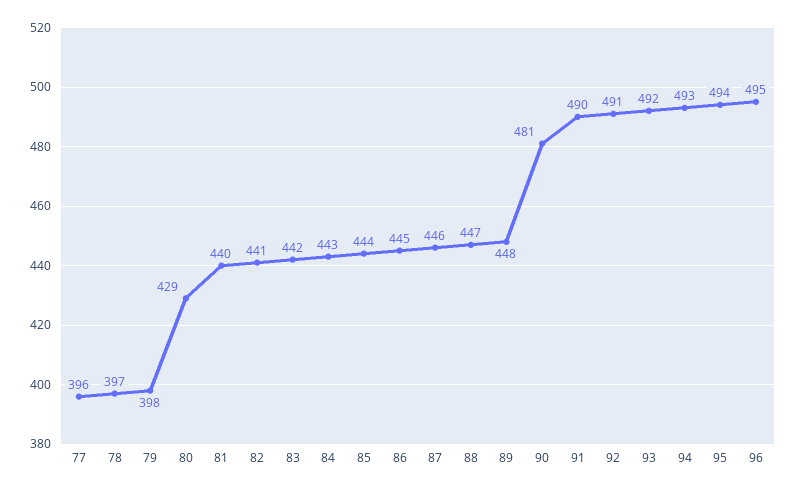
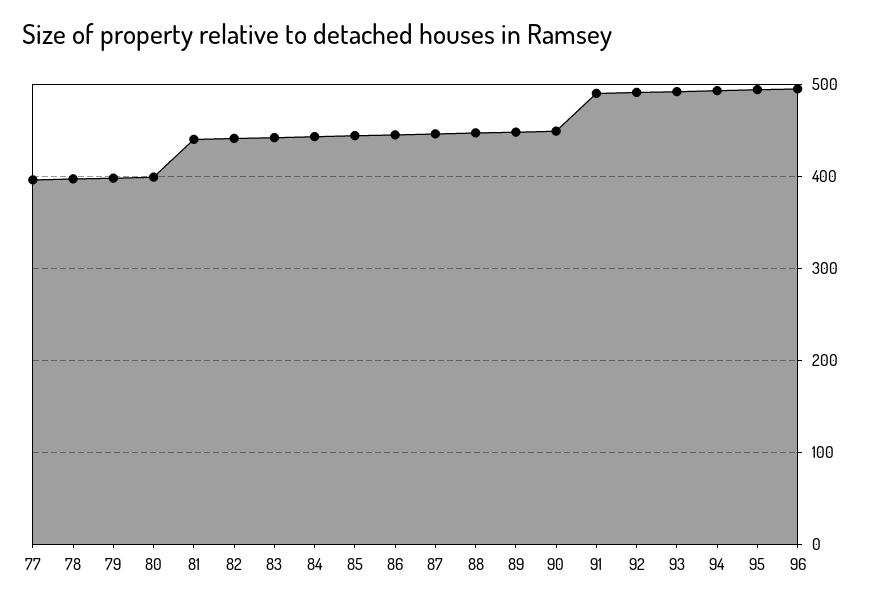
  {
    "77": 396,
    "78": 397,
    "79": 398,
-   "80": 429,
+   "80": 400,
    "81": 440,
    "82": 441,
    "83": 442,
    "84": 443,
    "85": 444,
    "86": 445,
    "87": 446,
    "88": 447,
    "89": 448,
-   "90": 481,
+   "90": 450,
    "91": 490,
    "92": 491,
    "93": 492,
    "94": 493,
    "95": 494,
    "96": 495
  }

